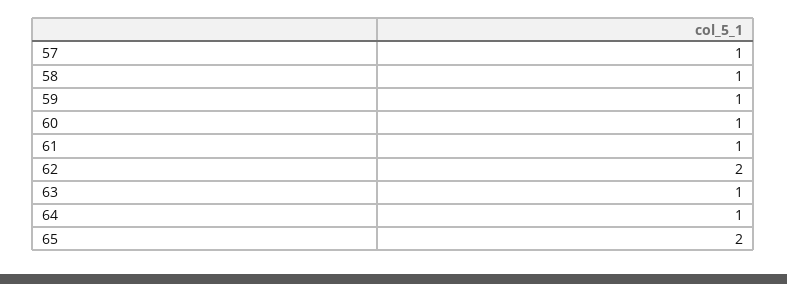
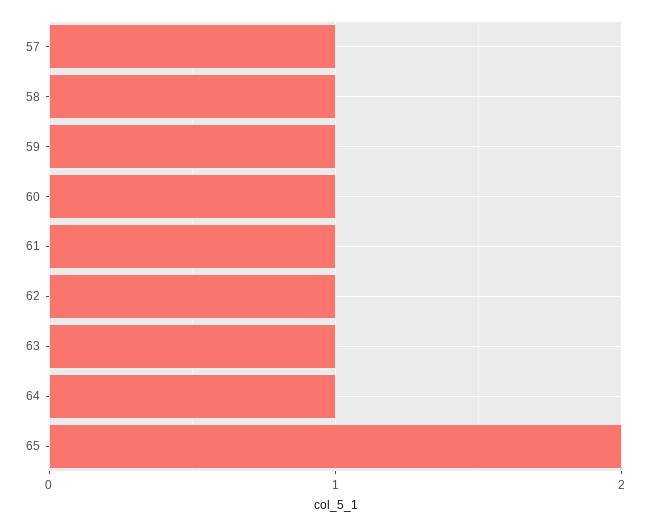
  {
    "57": 1,
    "58": 1,
    "59": 1,
    "60": 1,
    "61": 1,
-   "62": 2,
+   "62": 1,
    "63": 1,
    "64": 1,
    "65": 2
  }

